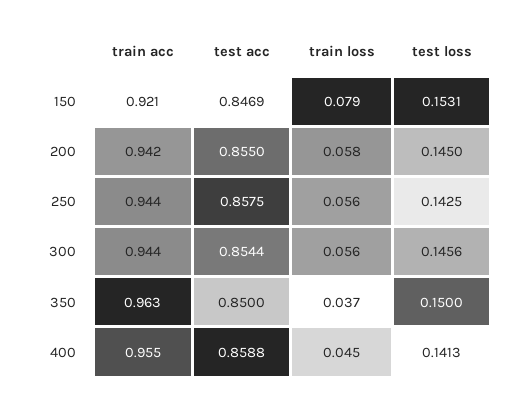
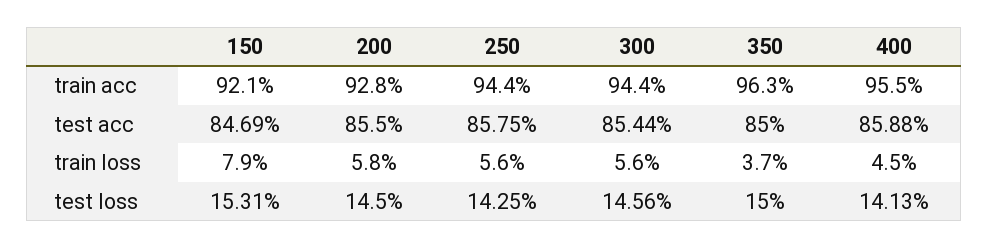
  {
    "train acc": {
      "150": 0.921,
-     "200": 0.942,
+     "200": 0.928,
      "250": 0.944,
      "300": 0.944,
      "350": 0.963,
      "400": 0.955
    },
    "test acc": {
      "150": 0.8469,
      "200": 0.855,
      "250": 0.8575,
      "300": 0.8544,
      "350": 0.85,
      "400": 0.8588
    },
    "train loss": {
      "150": 0.079,
      "200": 0.058,
      "250": 0.056,
      "300": 0.056,
      "350": 0.037,
      "400": 0.045
    },
    "test loss": {
      "150": 0.1531,
      "200": 0.145,
      "250": 0.1425,
      "300": 0.1456,
      "350": 0.15,
      "400": 0.1413
    }
  }

